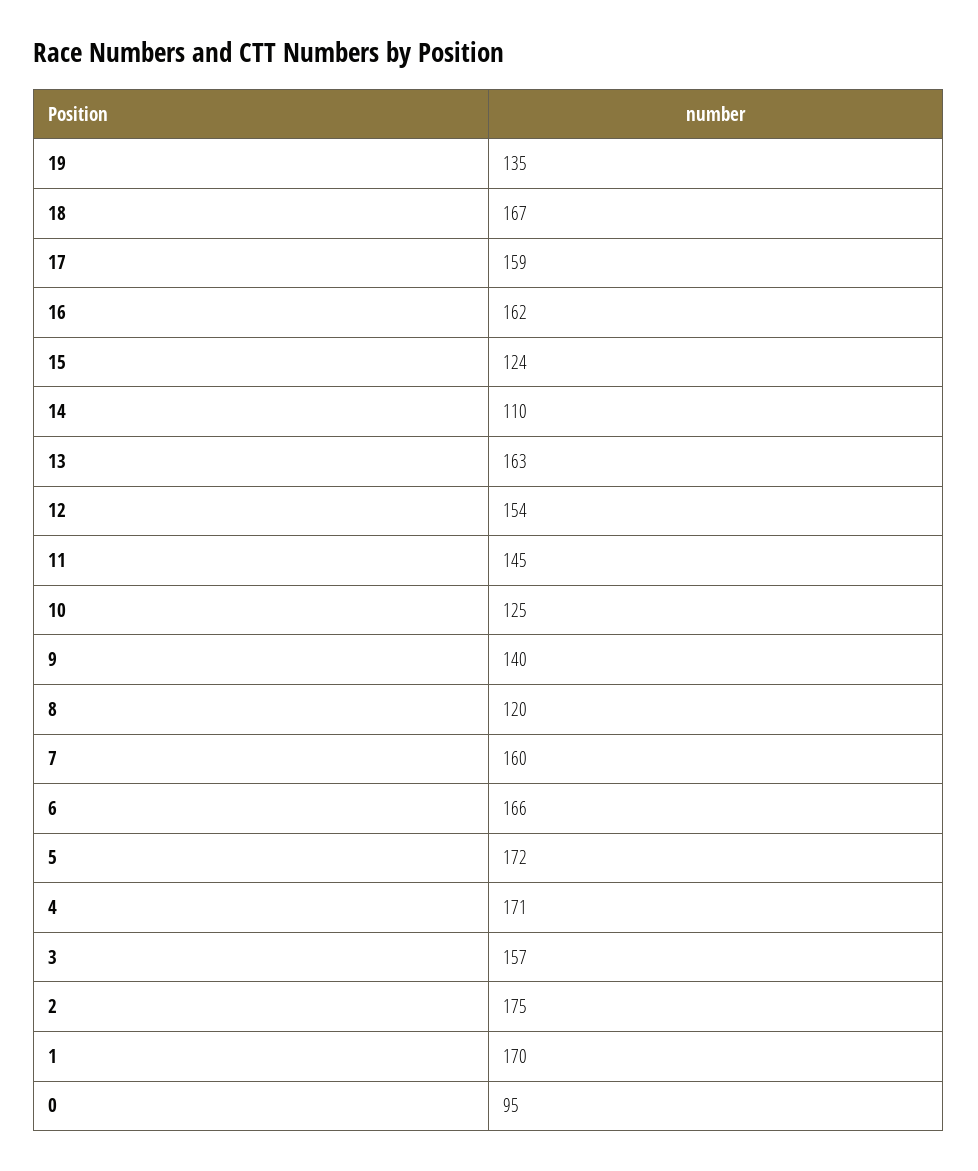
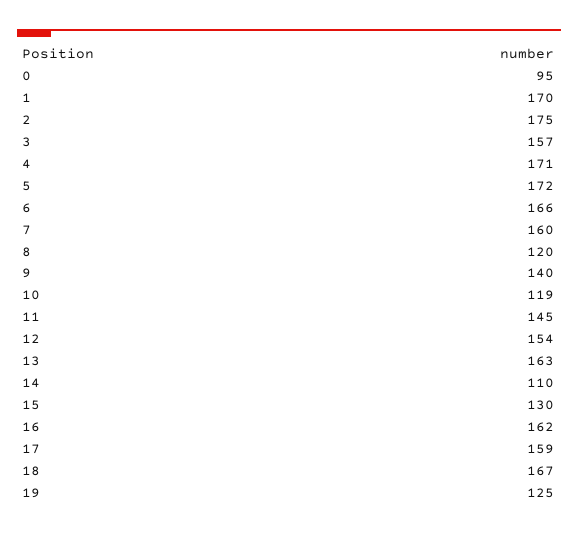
  {
-   "19": 135,
+   "19": 125,
    "18": 167,
    "17": 159,
    "16": 162,
-   "15": 124,
+   "15": 130,
    "14": 110,
    "13": 163,
    "12": 154,
    "11": 145,
-   "10": 125,
+   "10": 119,
    "9": 140,
    "8": 120,
    "7": 160,
    "6": 166,
    "5": 172,
    "4": 171,
    "3": 157,
    "2": 175,
    "1": 170,
    "0": 95
  }

